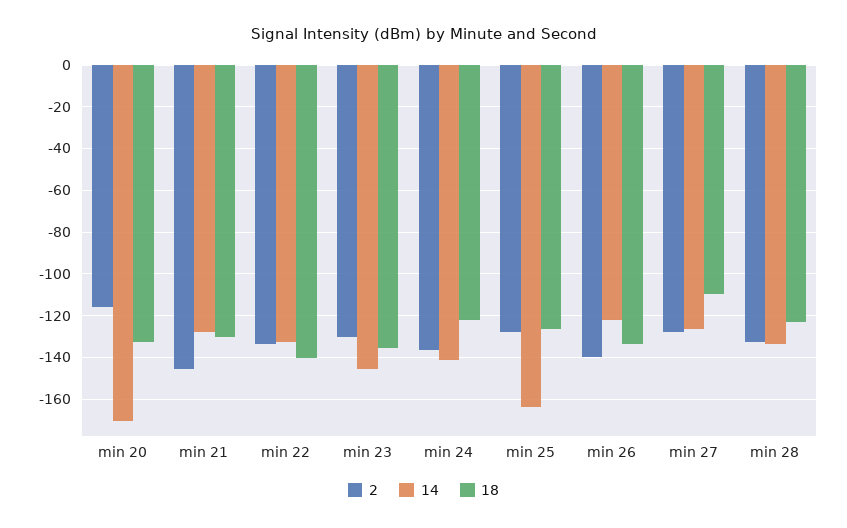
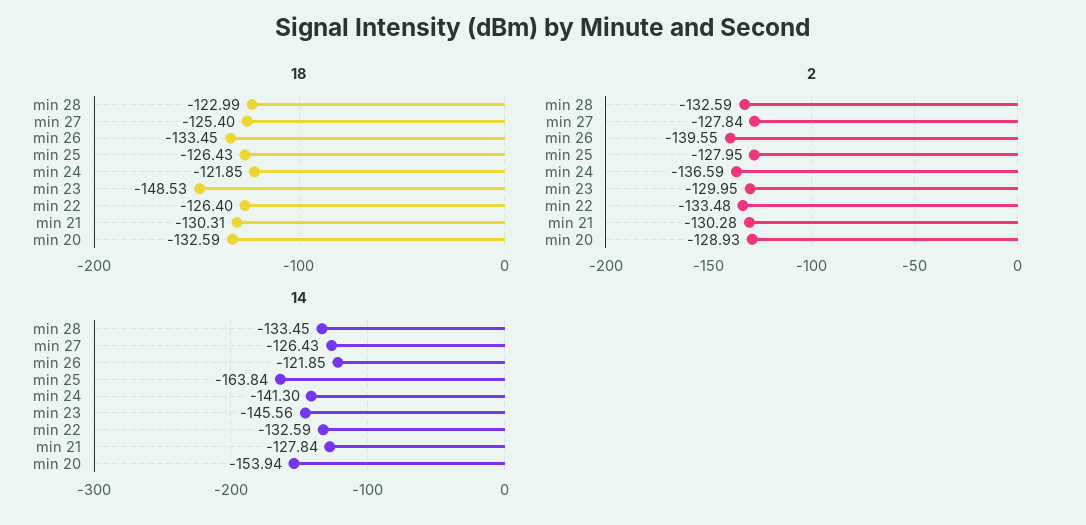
  {
    "2": {
-     "min 20": -115,
+     "min 20": -128.93,
-     "min 21": -145,
+     "min 21": -130.28,
      "min 22": -133.48,
      "min 23": -129.95,
      "min 24": -136.59,
      "min 25": -127.95,
      "min 26": -139.55,
      "min 27": -127.84,
      "min 28": -132.59
    },
    "14": {
-     "min 20": -170,
+     "min 20": -153.94,
      "min 21": -127.84,
      "min 22": -132.59,
      "min 23": -145.56,
      "min 24": -141.3,
      "min 25": -163.84,
      "min 26": -121.85,
      "min 27": -126.43,
      "min 28": -133.45
    },
    "18": {
      "min 20": -132.59,
      "min 21": -130.31,
-     "min 22": -140,
+     "min 22": -126.4,
-     "min 23": -135,
+     "min 23": -148.53,
      "min 24": -121.85,
      "min 25": -126.43,
      "min 26": -133.45,
-     "min 27": -110,
+     "min 27": -125.4,
      "min 28": -122.99
    }
  }

